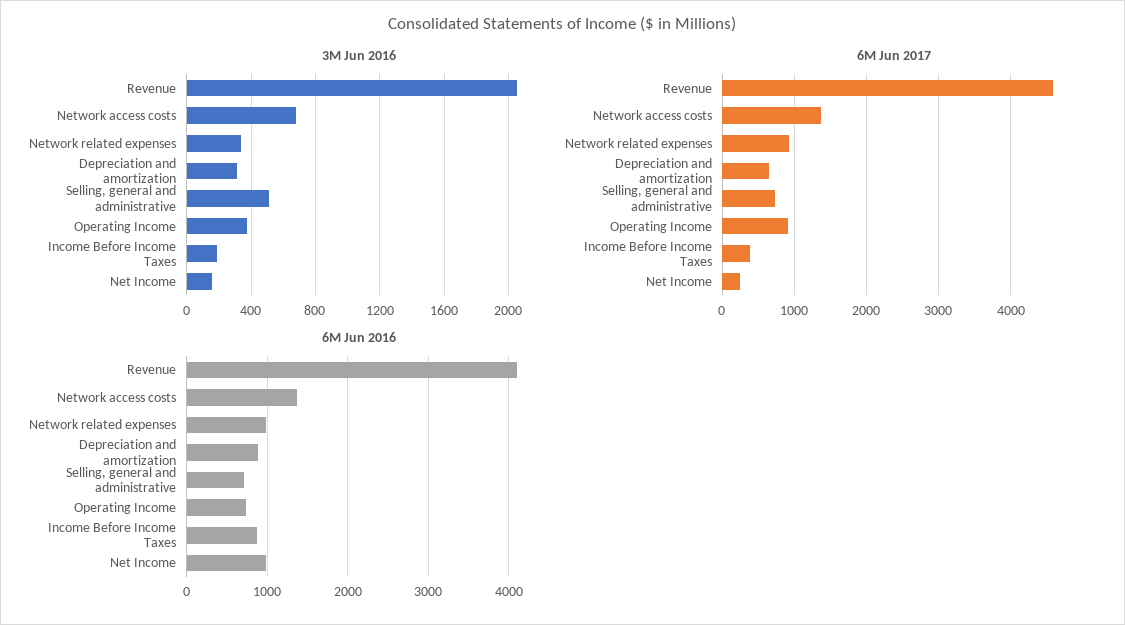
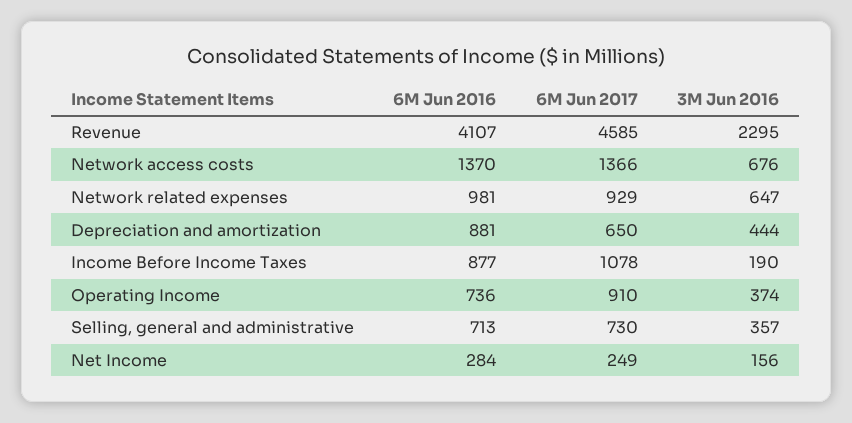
  {
    "3M Jun 2016": {
-     "Revenue": 2050,
+     "Revenue": 2295,
      "Network access costs": 676,
-     "Network related expenses": 350,
+     "Network related expenses": 647,
-     "Depreciation and amortization": 300,
+     "Depreciation and amortization": 444,
-     "Selling, general and administrative": 500,
+     "Selling, general and administrative": 357,
      "Operating Income": 374,
      "Income Before Income Taxes": 190,
      "Net Income": 156
    },
    "6M Jun 2017": {
      "Revenue": 4585,
      "Network access costs": 1366,
      "Network related expenses": 929,
      "Depreciation and amortization": 650,
      "Selling, general and administrative": 730,
      "Operating Income": 910,
-     "Income Before Income Taxes": 400,
+     "Income Before Income Taxes": 1078,
      "Net Income": 249
    },
    "6M Jun 2016": {
      "Revenue": 4107,
      "Network access costs": 1370,
      "Network related expenses": 981,
      "Depreciation and amortization": 881,
      "Selling, general and administrative": 713,
      "Operating Income": 736,
      "Income Before Income Taxes": 877,
-     "Net Income": 1000
+     "Net Income": 284
    }
  }

